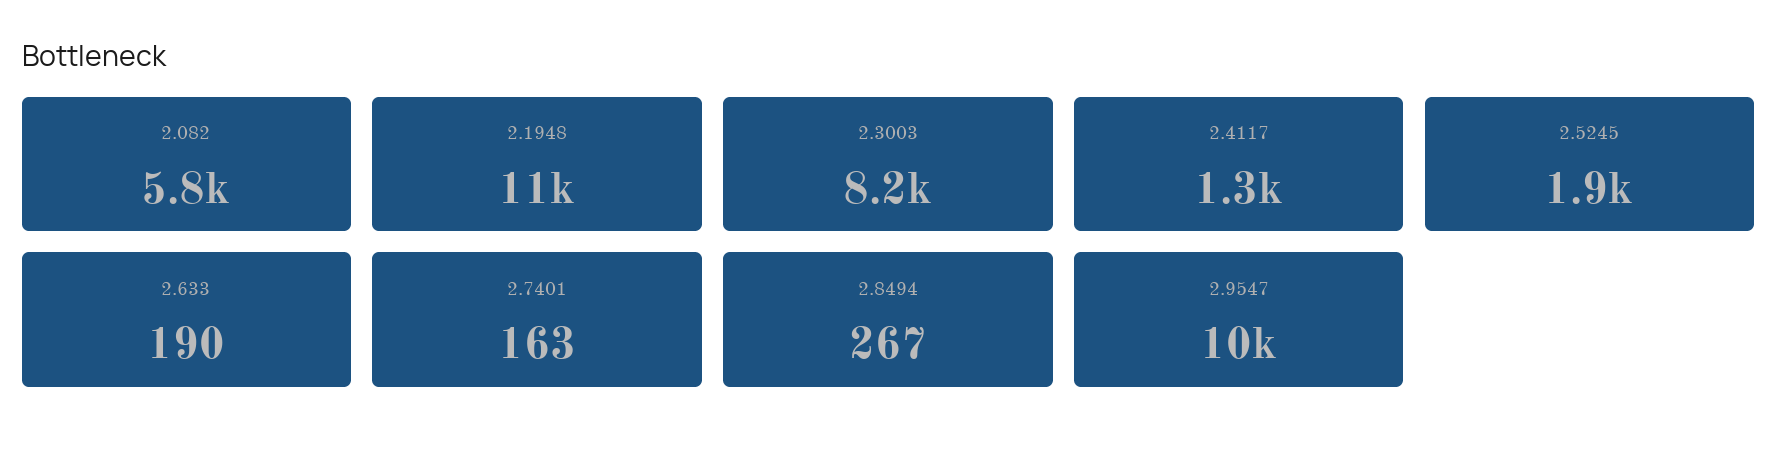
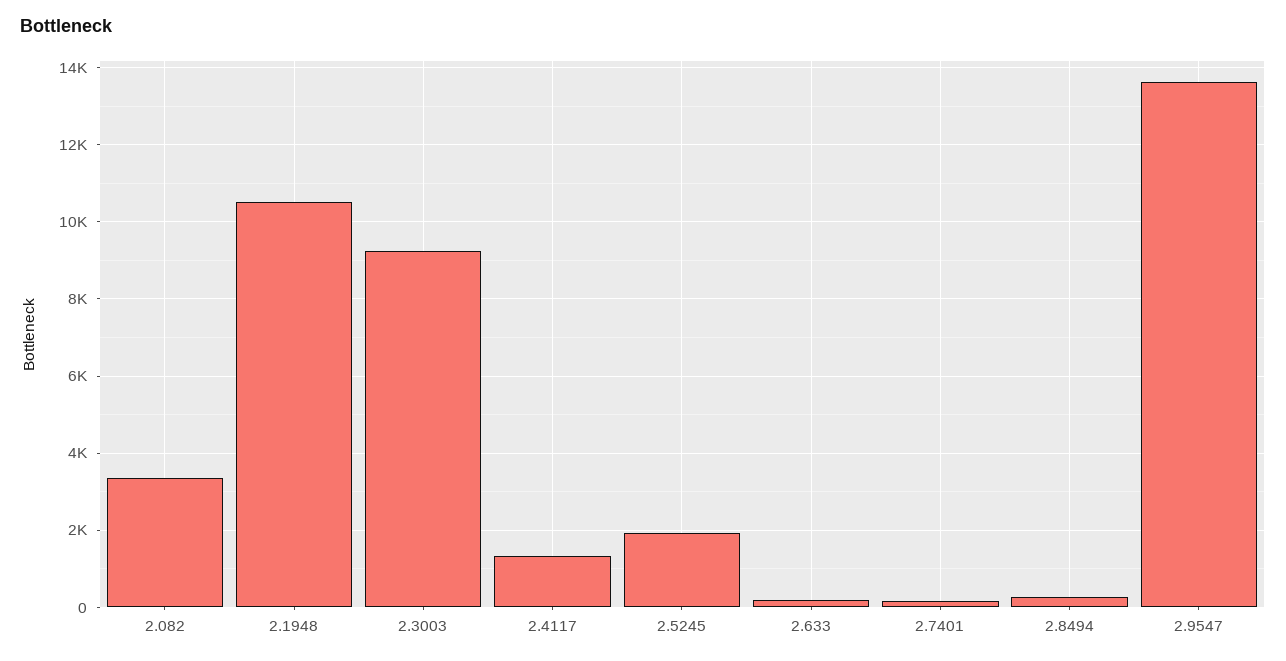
  {
-   "2.082": 5800,
+   "2.082": 3400,
    "2.1948": 11000,
-   "2.3003": 8200,
+   "2.3003": 9200,
    "2.4117": 1300,
    "2.5245": 1900,
    "2.633": 190,
    "2.7401": 163,
    "2.8494": 267,
-   "2.9547": 10000
+   "2.9547": 13600
  }

